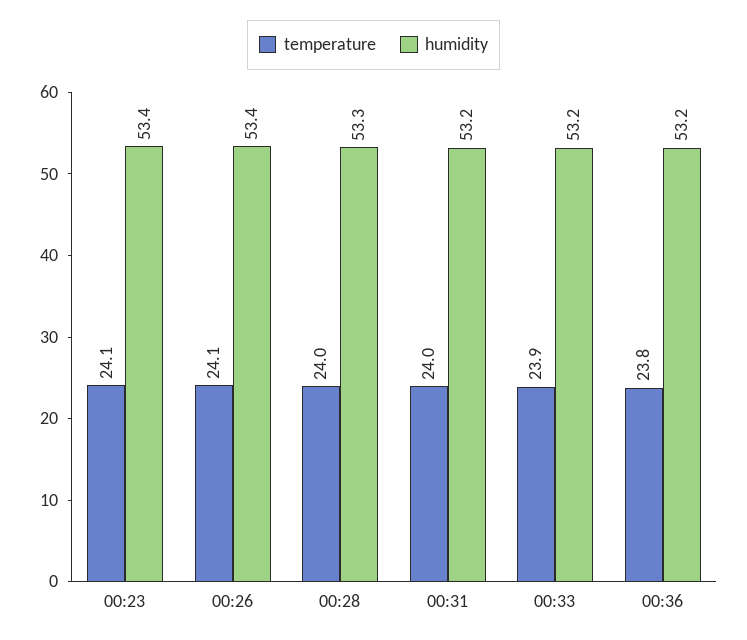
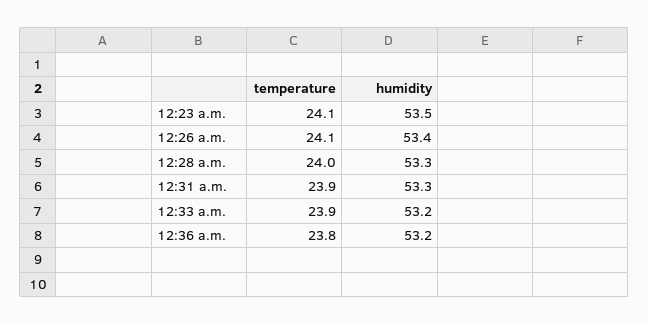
  {
    "temperature": {
      "00:23": 24.1,
      "00:26": 24.1,
      "00:28": 24,
-     "00:31": 24,
+     "00:31": 23.9,
      "00:33": 23.9,
      "00:36": 23.8
    },
    "humidity": {
-     "00:23": 53.4,
+     "00:23": 53.5,
      "00:26": 53.4,
      "00:28": 53.3,
-     "00:31": 53.2,
+     "00:31": 53.3,
      "00:33": 53.2,
      "00:36": 53.2
    }
  }

